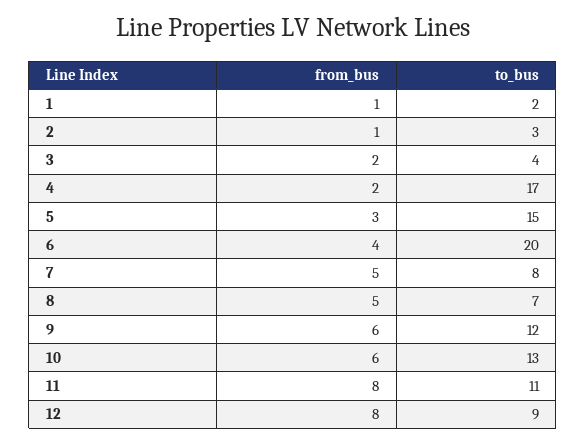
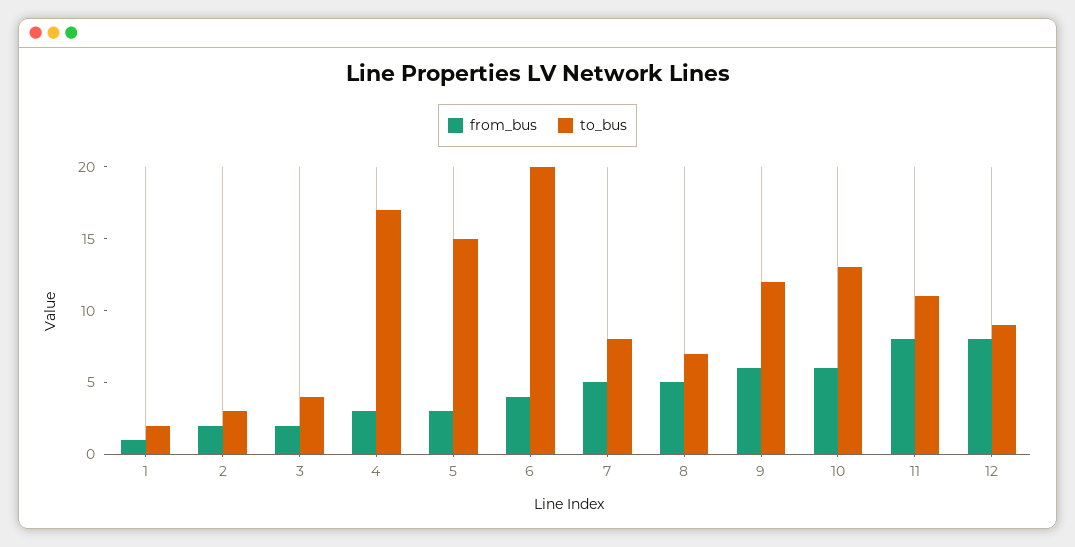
  {
    "from_bus": {
      "1": 1,
-     "2": 1,
+     "2": 2,
      "3": 2,
-     "4": 2,
+     "4": 3,
      "5": 3,
      "6": 4,
      "7": 5,
      "8": 5,
      "9": 6,
      "10": 6,
      "11": 8,
      "12": 8
    },
    "to_bus": {
      "1": 2,
      "2": 3,
      "3": 4,
      "4": 17,
      "5": 15,
      "6": 20,
      "7": 8,
      "8": 7,
      "9": 12,
      "10": 13,
      "11": 11,
      "12": 9
    }
  }

